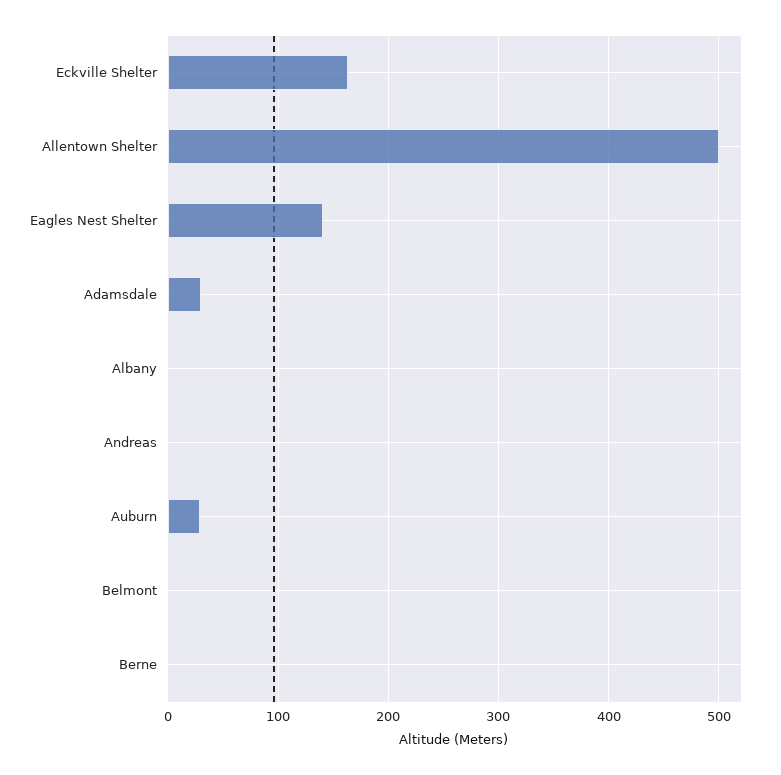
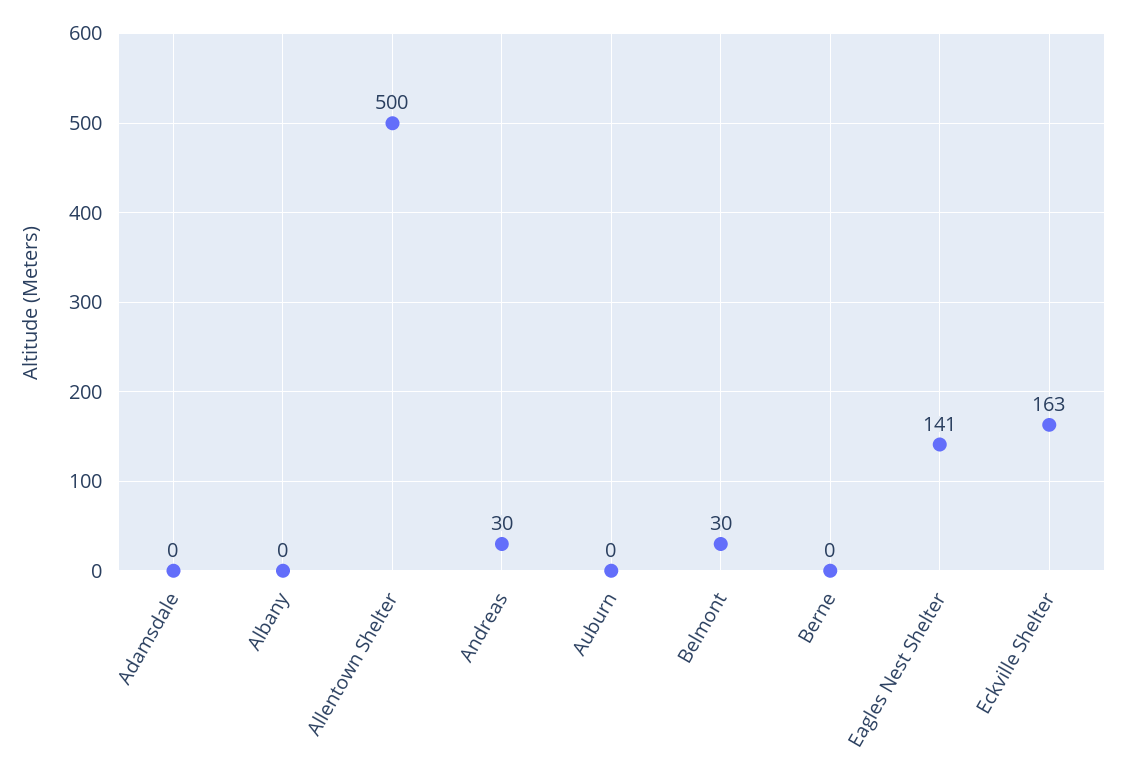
  {
    "Eckville Shelter": 163,
    "Allentown Shelter": 500,
    "Eagles Nest Shelter": 141,
-   "Adamsdale": 30,
+   "Adamsdale": 0,
    "Albany": 0,
-   "Andreas": 0,
+   "Andreas": 30,
-   "Auburn": 30,
+   "Auburn": 0,
-   "Belmont": 0,
+   "Belmont": 30,
    "Berne": 0
  }

